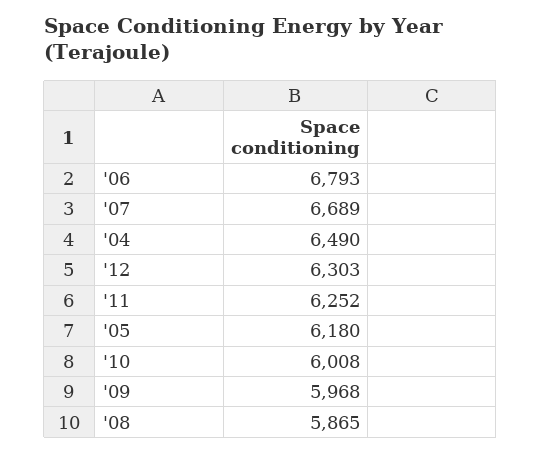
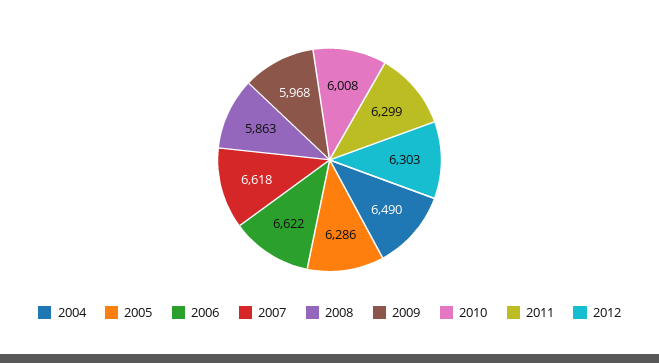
  {
-   "'06": 6793,
+   "'06": 6622,
-   "'07": 6689,
+   "'07": 6618,
    "'04": 6490,
    "'12": 6303,
-   "'11": 6252,
+   "'11": 6299,
-   "'05": 6180,
+   "'05": 6286,
    "'10": 6008,
    "'09": 5968,
-   "'08": 5865
+   "'08": 5863
  }

